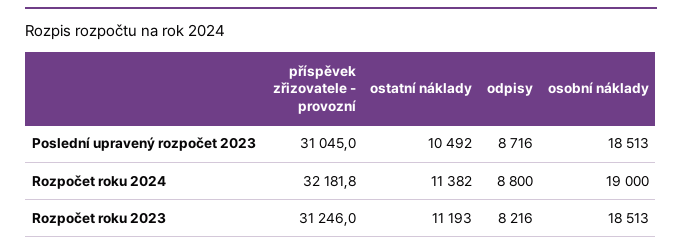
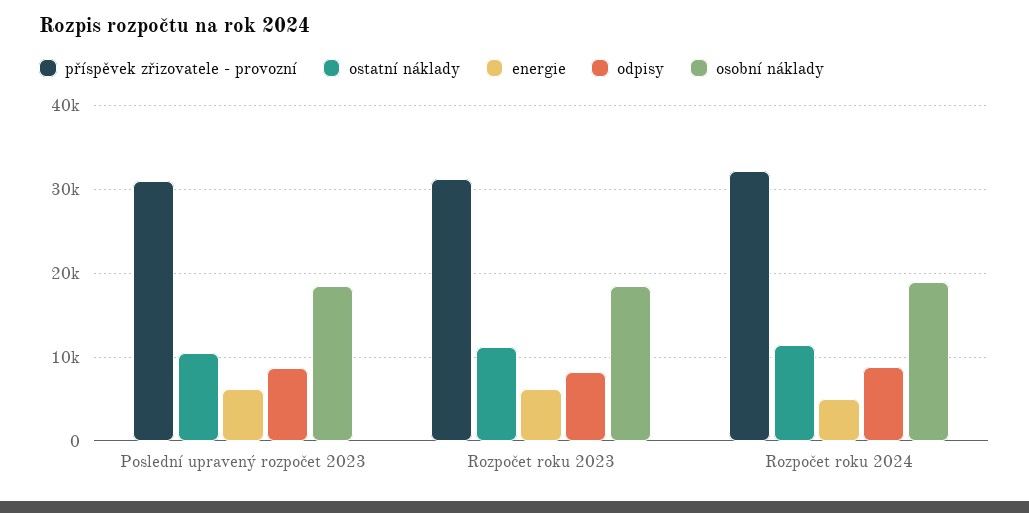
  {
    "příspěvek zřizovatele - provozní": {
      "Poslední upravený rozpočet 2023": 31045,
      "Rozpočet roku 2024": 32181.8,
      "Rozpočet roku 2023": 31246
    },
    "ostatní náklady": {
      "Poslední upravený rozpočet 2023": 10492,
      "Rozpočet roku 2024": 11382,
      "Rozpočet roku 2023": 11193
    },
    "odpisy": {
      "Poslední upravený rozpočet 2023": 8716,
      "Rozpočet roku 2024": 8800,
      "Rozpočet roku 2023": 8216
    },
    "osobní náklady": {
      "Poslední upravený rozpočet 2023": 18513,
      "Rozpočet roku 2024": 19000,
      "Rozpočet roku 2023": 18513
-   }
+   },
+   "energie": {
+     "Poslední upravený rozpočet 2023": 6000,
+     "Rozpočet roku 2023": 6000,
+     "Rozpočet roku 2024": 5000
+   }
  }

